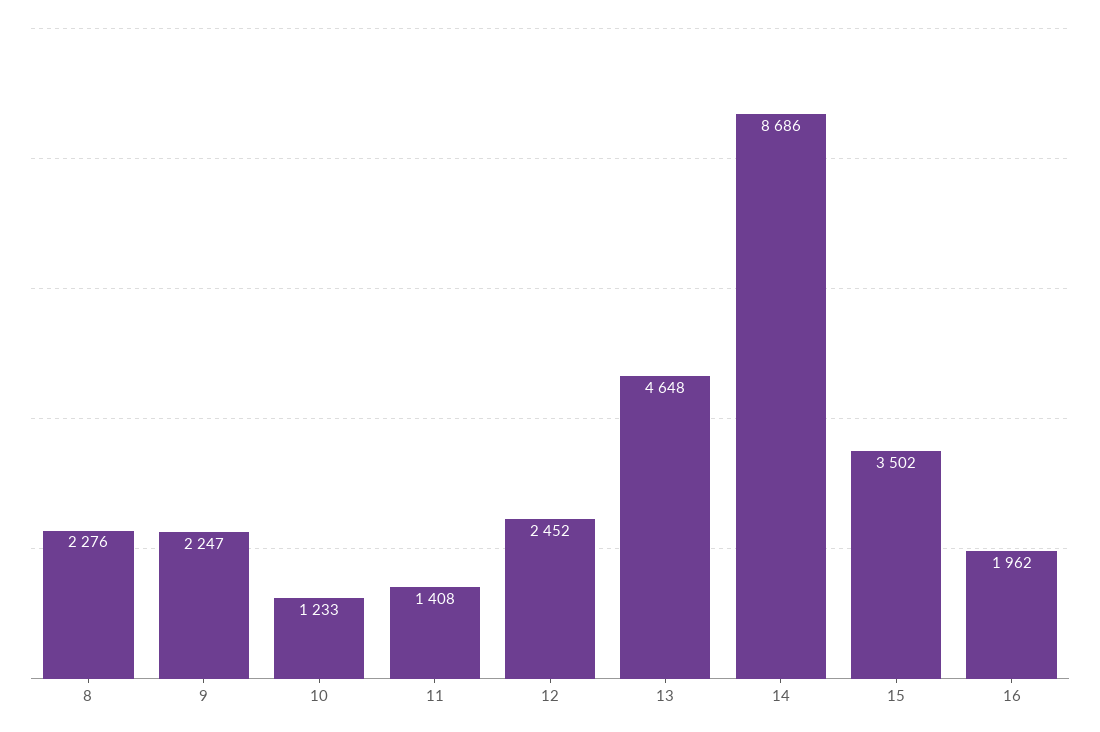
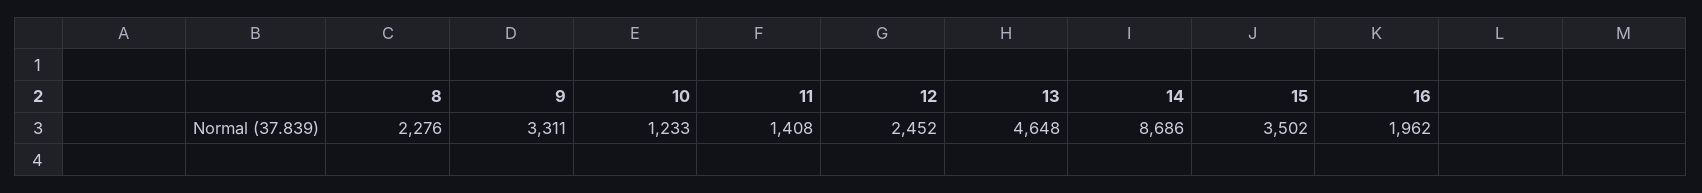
  {
    "8": 2276,
-   "9": 2247,
+   "9": 3311,
    "10": 1233,
    "11": 1408,
    "12": 2452,
    "13": 4648,
    "14": 8686,
    "15": 3502,
    "16": 1962
  }

